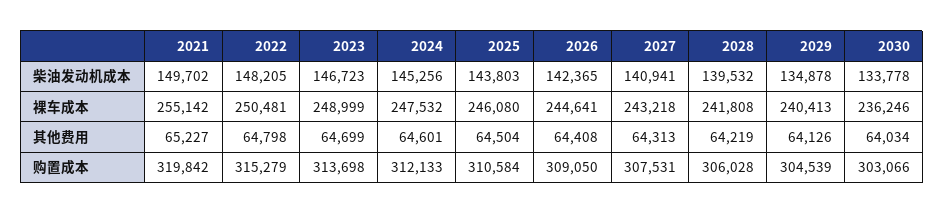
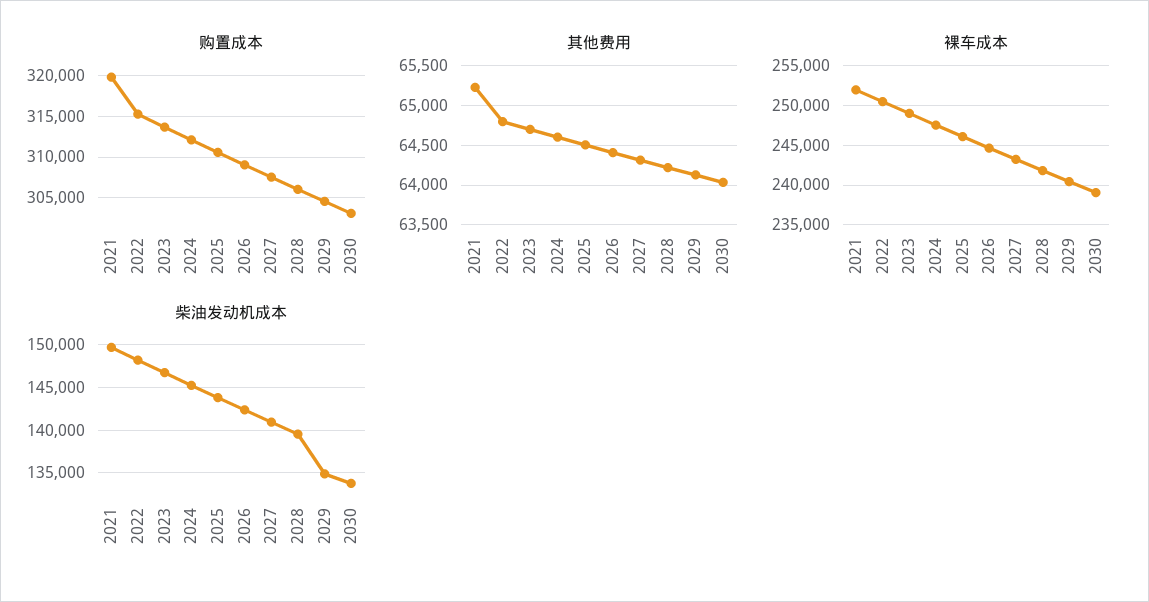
  {
    "柴油发动机成本": {
      "2021": 149702,
      "2022": 148205,
      "2023": 146723,
      "2024": 145256,
      "2025": 143803,
      "2026": 142365,
      "2027": 140941,
      "2028": 139532,
      "2029": 134878,
      "2030": 133778
    },
    "裸车成本": {
-     "2021": 255142,
+     "2021": 252000,
      "2022": 250481,
      "2023": 248999,
      "2024": 247532,
      "2025": 246080,
      "2026": 244641,
      "2027": 243218,
      "2028": 241808,
      "2029": 240413,
-     "2030": 236246
+     "2030": 239000
    },
    "其他费用": {
      "2021": 65227,
      "2022": 64798,
      "2023": 64699,
      "2024": 64601,
      "2025": 64504,
      "2026": 64408,
      "2027": 64313,
      "2028": 64219,
      "2029": 64126,
      "2030": 64034
    },
    "购置成本": {
      "2021": 319842,
      "2022": 315279,
      "2023": 313698,
      "2024": 312133,
      "2025": 310584,
      "2026": 309050,
      "2027": 307531,
      "2028": 306028,
      "2029": 304539,
      "2030": 303066
    }
  }

